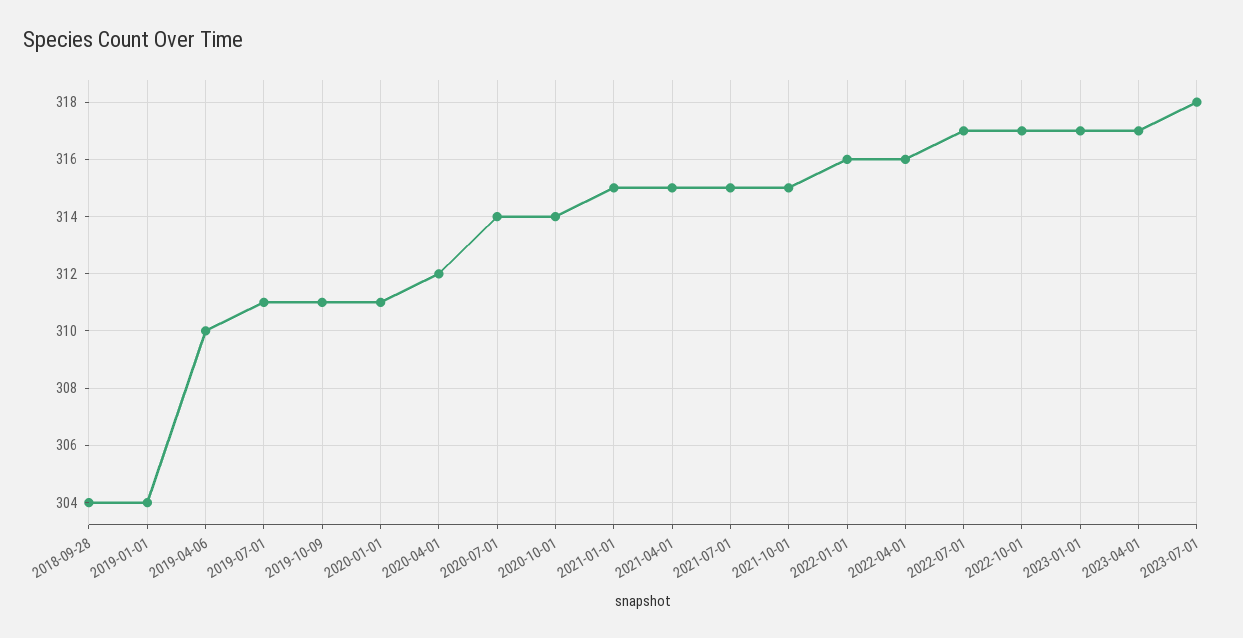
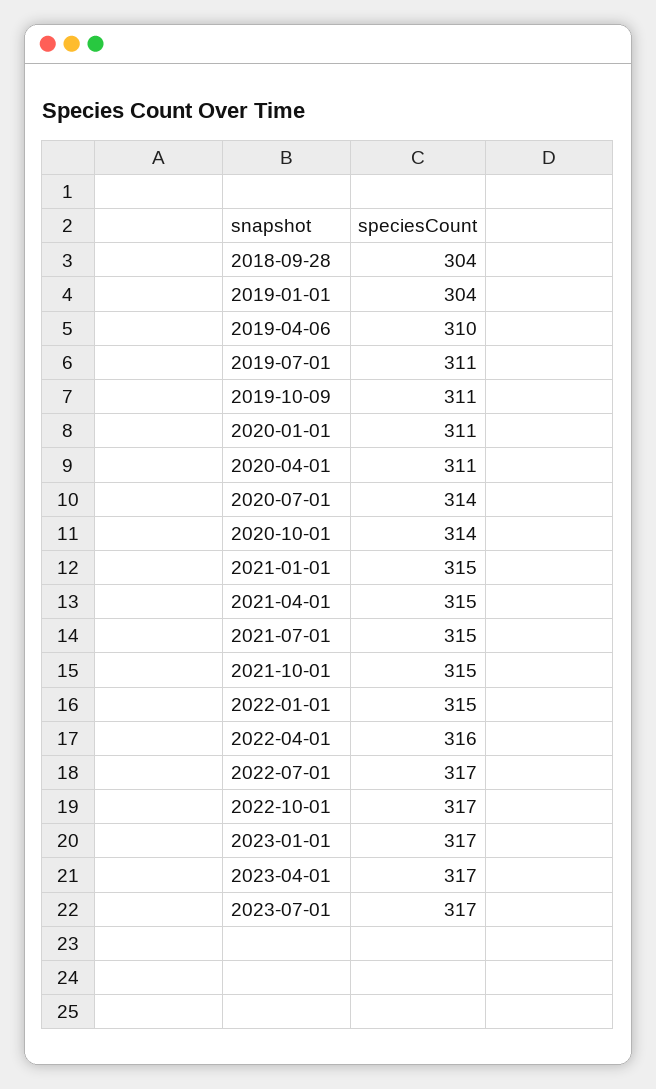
  {
    "2018-09-28": 304,
    "2019-01-01": 304,
    "2019-04-06": 310,
    "2019-07-01": 311,
    "2019-10-09": 311,
    "2020-01-01": 311,
-   "2020-04-01": 312,
+   "2020-04-01": 311,
    "2020-07-01": 314,
    "2020-10-01": 314,
    "2021-01-01": 315,
    "2021-04-01": 315,
    "2021-07-01": 315,
    "2021-10-01": 315,
-   "2022-01-01": 316,
+   "2022-01-01": 315,
    "2022-04-01": 316,
    "2022-07-01": 317,
    "2022-10-01": 317,
    "2023-01-01": 317,
    "2023-04-01": 317,
-   "2023-07-01": 318
+   "2023-07-01": 317
  }

